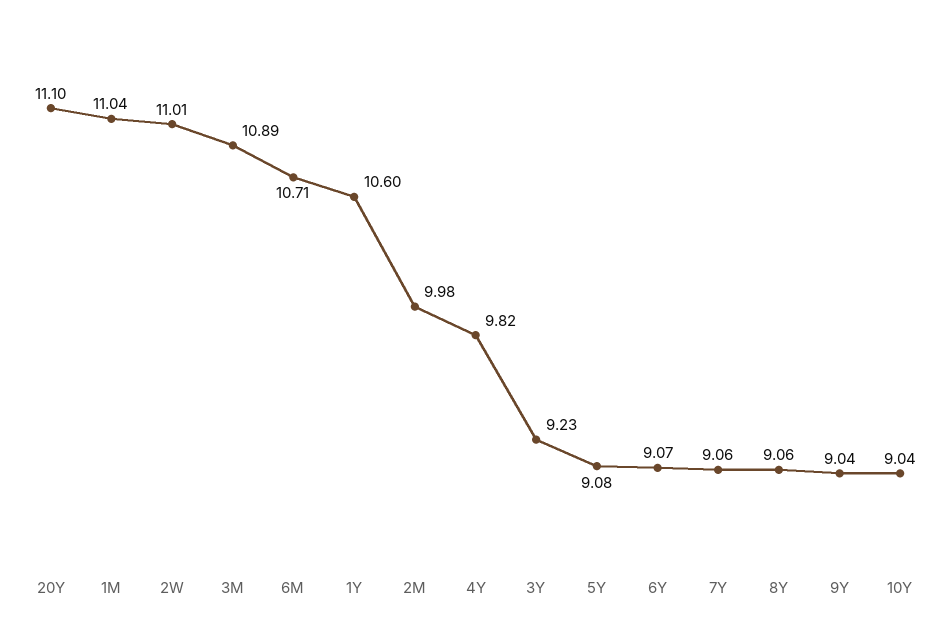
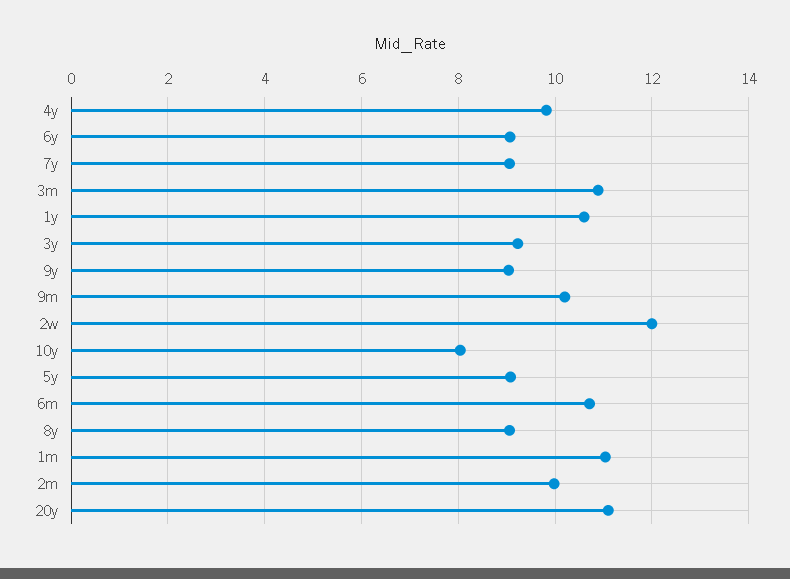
  {
    "20Y": 11.1,
    "1M": 11.04,
-   "2W": 11.01,
+   "2W": 12,
    "3M": 10.89,
    "6M": 10.71,
    "1Y": 10.6,
    "2M": 9.98,
    "4Y": 9.82,
    "3Y": 9.23,
    "5Y": 9.08,
    "6Y": 9.07,
    "7Y": 9.06,
    "8Y": 9.06,
    "9Y": 9.04,
-   "10Y": 9.04
+   "10Y": 8,
+   "9m": 10.2
  }

